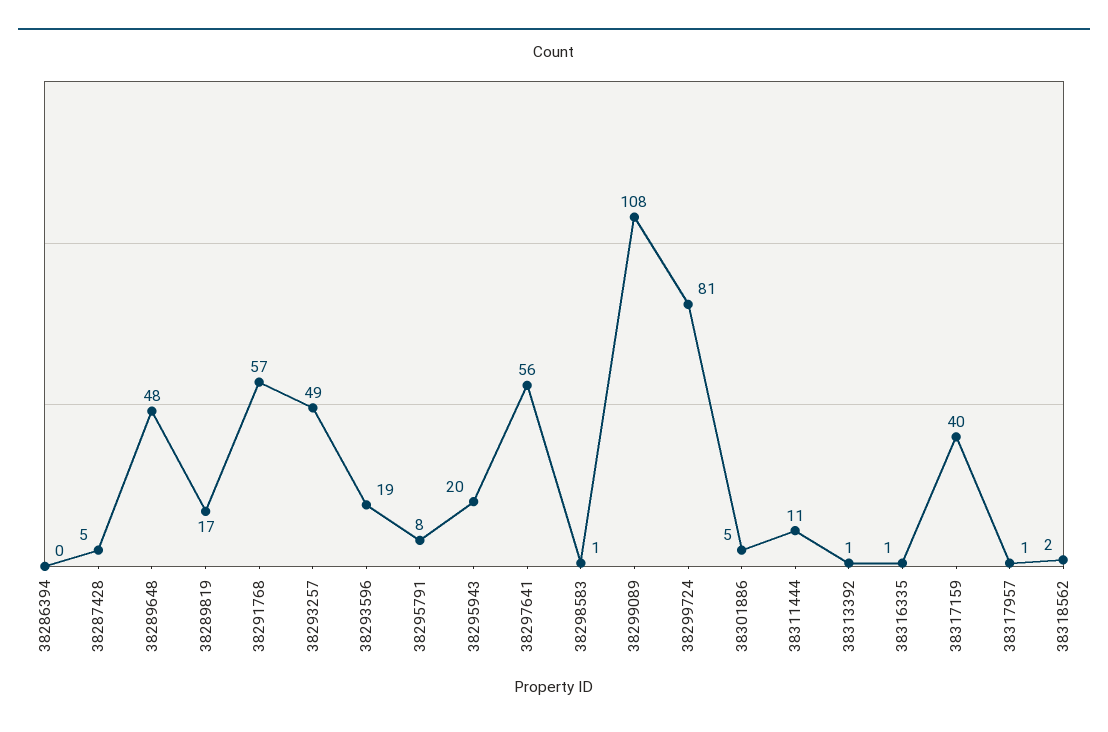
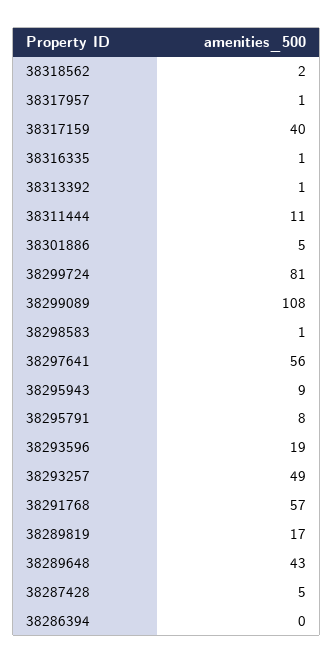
  {
    "38286394": 0,
    "38287428": 5,
-   "38289648": 48,
+   "38289648": 43,
    "38289819": 17,
    "38291768": 57,
    "38293257": 49,
    "38293596": 19,
    "38295791": 8,
-   "38295943": 20,
+   "38295943": 9,
    "38297641": 56,
    "38298583": 1,
    "38299089": 108,
    "38299724": 81,
    "38301886": 5,
    "38311444": 11,
    "38313392": 1,
    "38316335": 1,
    "38317159": 40,
    "38317957": 1,
    "38318562": 2
  }

